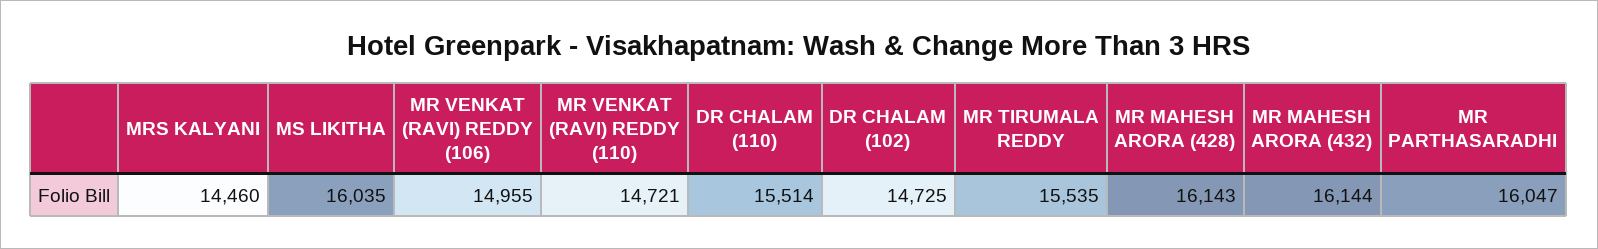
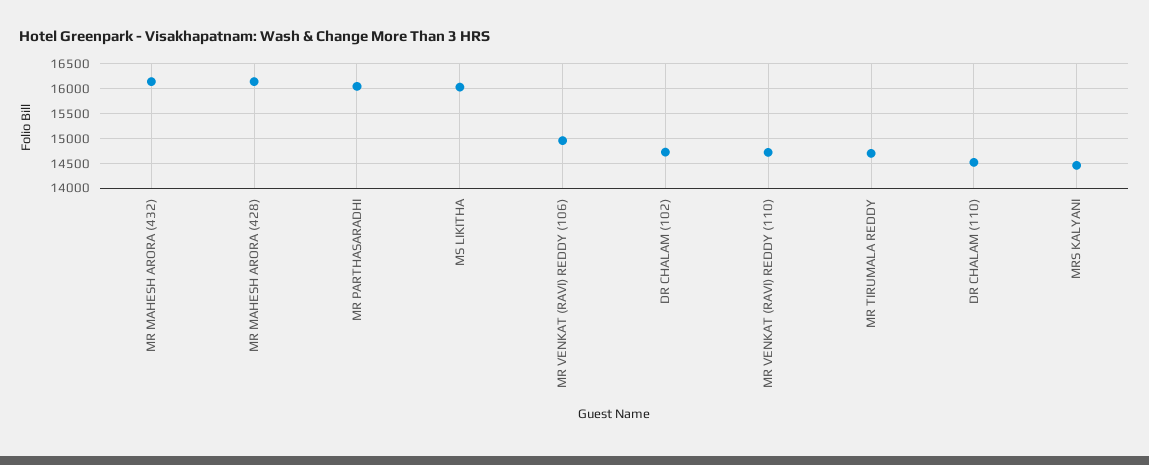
  {
    "MRS KALYANI": 14460,
    "MS LIKITHA": 16035,
    "MR VENKAT (RAVI) REDDY (106)": 14955,
    "MR VENKAT (RAVI) REDDY (110)": 14721,
-   "DR CHALAM (110)": 15514,
+   "DR CHALAM (110)": 14500,
    "DR CHALAM (102)": 14725,
-   "MR TIRUMALA REDDY": 15535,
+   "MR TIRUMALA REDDY": 14750,
    "MR MAHESH ARORA (428)": 16143,
    "MR MAHESH ARORA (432)": 16144,
    "MR PARTHASARADHI": 16047
  }

